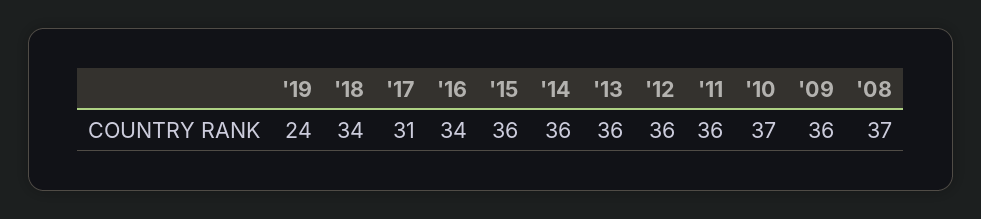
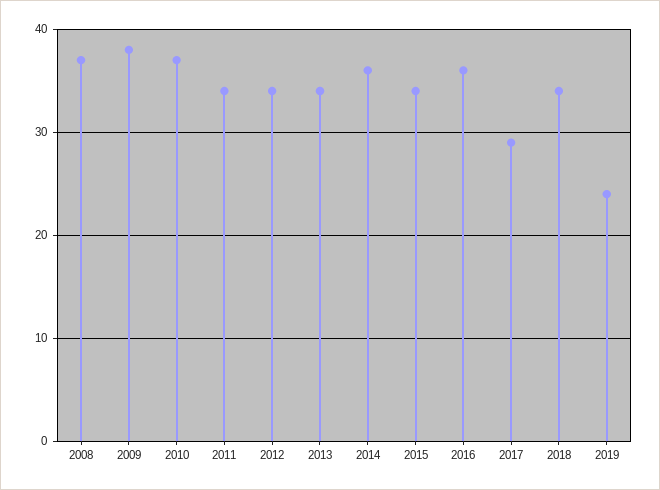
  {
    "'19": 24,
    "'18": 34,
-   "'17": 31,
+   "'17": 29,
-   "'16": 34,
+   "'16": 36,
-   "'15": 36,
+   "'15": 34,
    "'14": 36,
-   "'13": 36,
+   "'13": 34,
-   "'12": 36,
+   "'12": 34,
-   "'11": 36,
+   "'11": 34,
    "'10": 37,
-   "'09": 36,
+   "'09": 38,
    "'08": 37
  }

